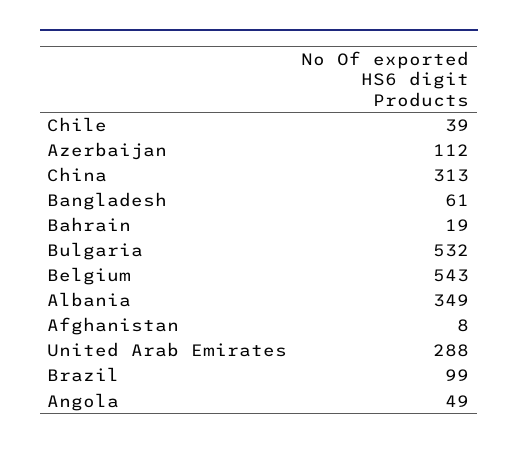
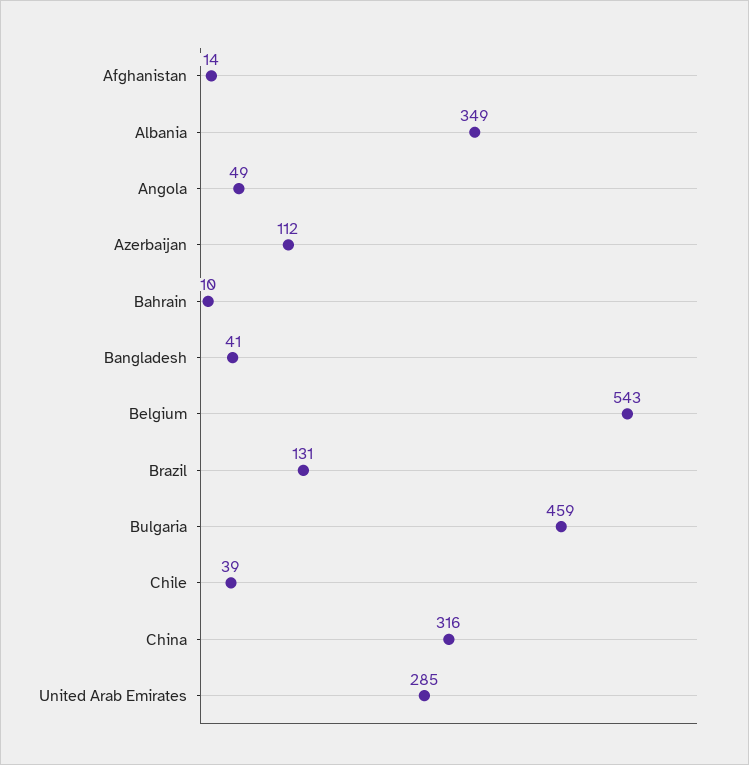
  {
    "Chile": 39,
    "Azerbaijan": 112,
-   "China": 313,
+   "China": 316,
-   "Bangladesh": 61,
+   "Bangladesh": 41,
-   "Bahrain": 19,
+   "Bahrain": 10,
-   "Bulgaria": 532,
+   "Bulgaria": 459,
    "Belgium": 543,
    "Albania": 349,
-   "Afghanistan": 8,
+   "Afghanistan": 14,
-   "United Arab Emirates": 288,
+   "United Arab Emirates": 285,
-   "Brazil": 99,
+   "Brazil": 131,
    "Angola": 49
  }

